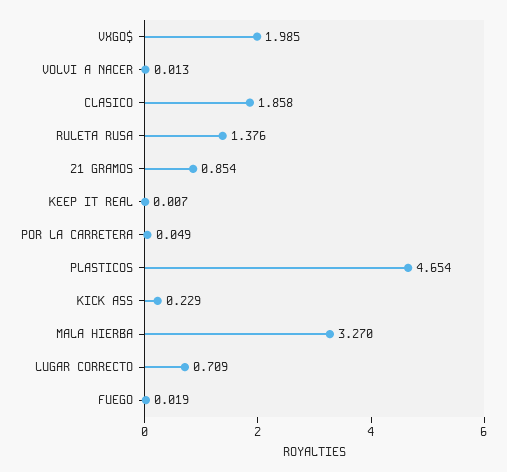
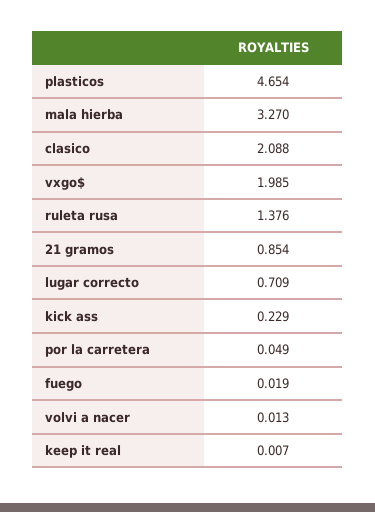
  {
    "VXGO$": 1.985,
    "VOLVI A NACER": 0.013,
-   "CLASICO": 1.858,
+   "CLASICO": 2.088,
    "RULETA RUSA": 1.376,
    "21 GRAMOS": 0.854,
    "KEEP IT REAL": 0.007,
    "POR LA CARRETERA": 0.049,
    "PLASTICOS": 4.654,
    "KICK ASS": 0.229,
    "MALA HIERBA": 3.27,
    "LUGAR CORRECTO": 0.709,
    "FUEGO": 0.019
  }

